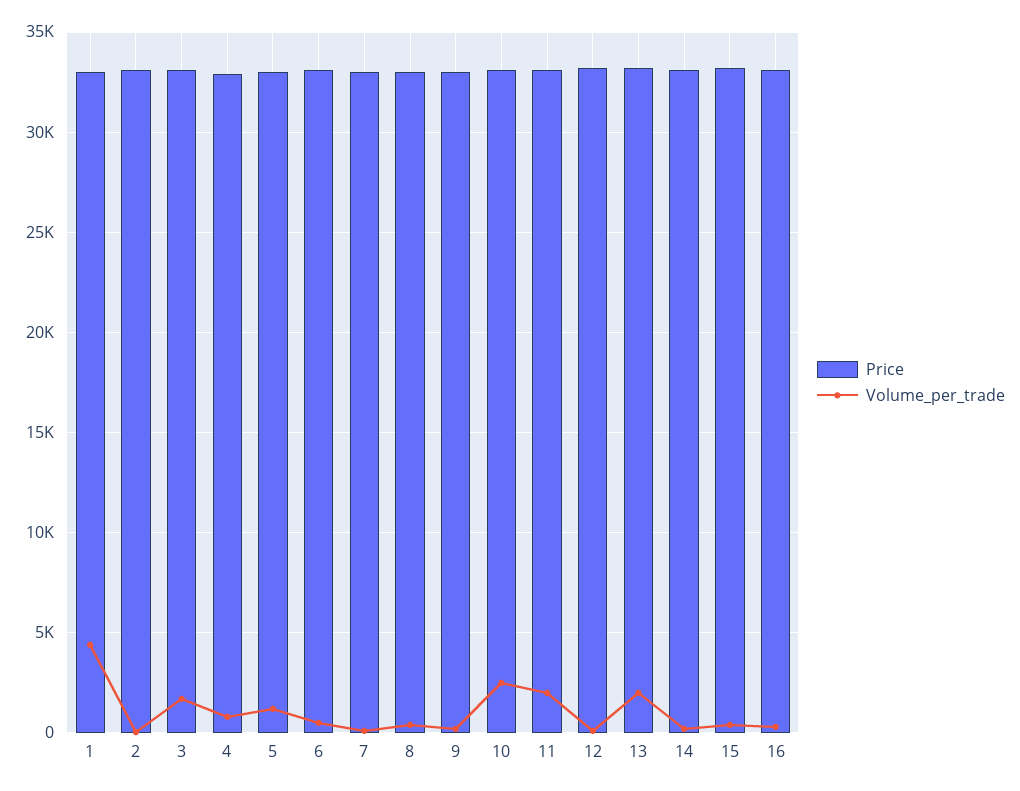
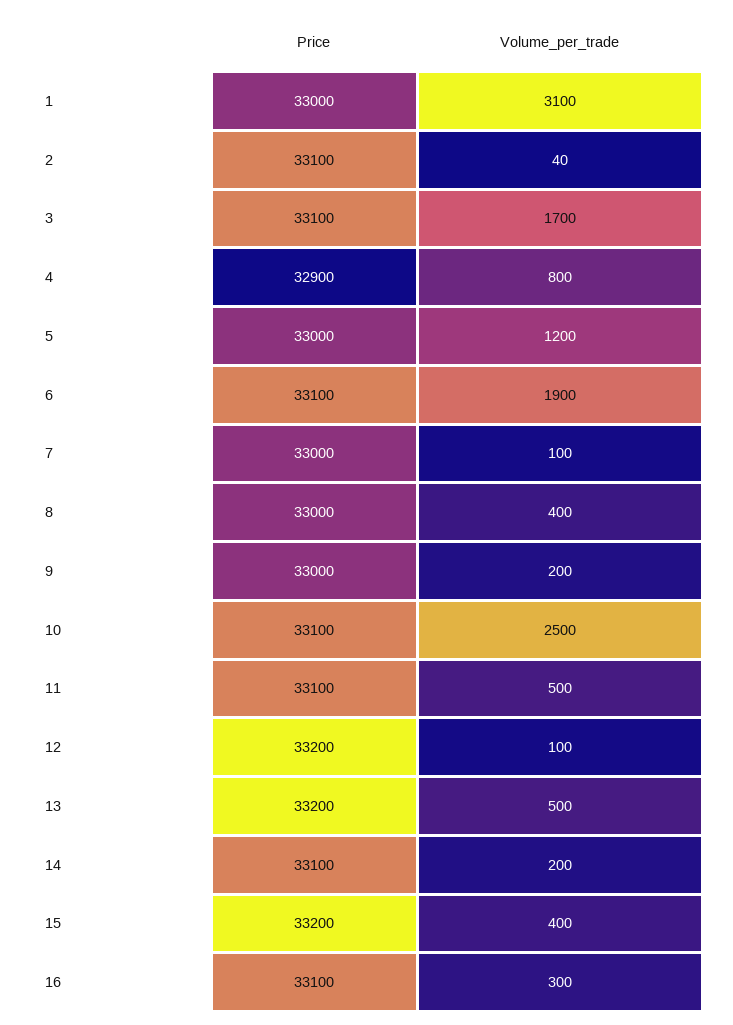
  {
    "Price": {
      "1": 33000,
      "2": 33100,
      "3": 33100,
      "4": 32900,
      "5": 33000,
      "6": 33100,
      "7": 33000,
      "8": 33000,
      "9": 33000,
      "10": 33100,
      "11": 33100,
      "12": 33200,
      "13": 33200,
      "14": 33100,
      "15": 33200,
      "16": 33100
    },
    "Volume_per_trade": {
-     "1": 4500,
+     "1": 3100,
      "2": 40,
      "3": 1700,
      "4": 800,
      "5": 1200,
-     "6": 500,
+     "6": 1900,
      "7": 100,
      "8": 400,
      "9": 200,
      "10": 2500,
-     "11": 2000,
+     "11": 500,
      "12": 100,
-     "13": 2000,
+     "13": 500,
      "14": 200,
      "15": 400,
      "16": 300
    }
  }

